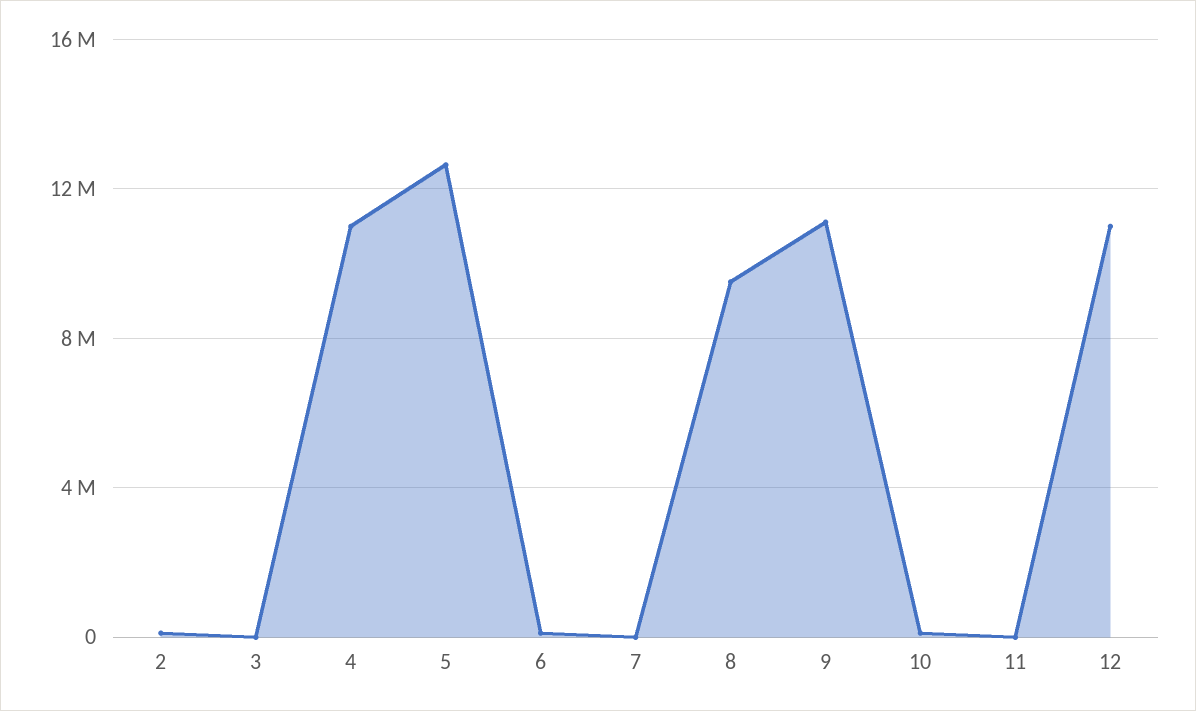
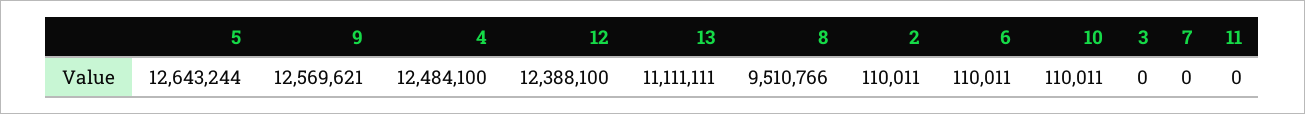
  {
    "2": 110011,
    "3": 0,
-   "4": 11000000,
+   "4": 12484100,
    "5": 12643244,
    "6": 110011,
    "7": 0,
    "8": 9510766,
-   "9": 11000000,
+   "9": 12569621,
    "10": 110011,
    "11": 0,
-   "12": 11000000
+   "12": 12388100,
+   "13": 11111111
  }

